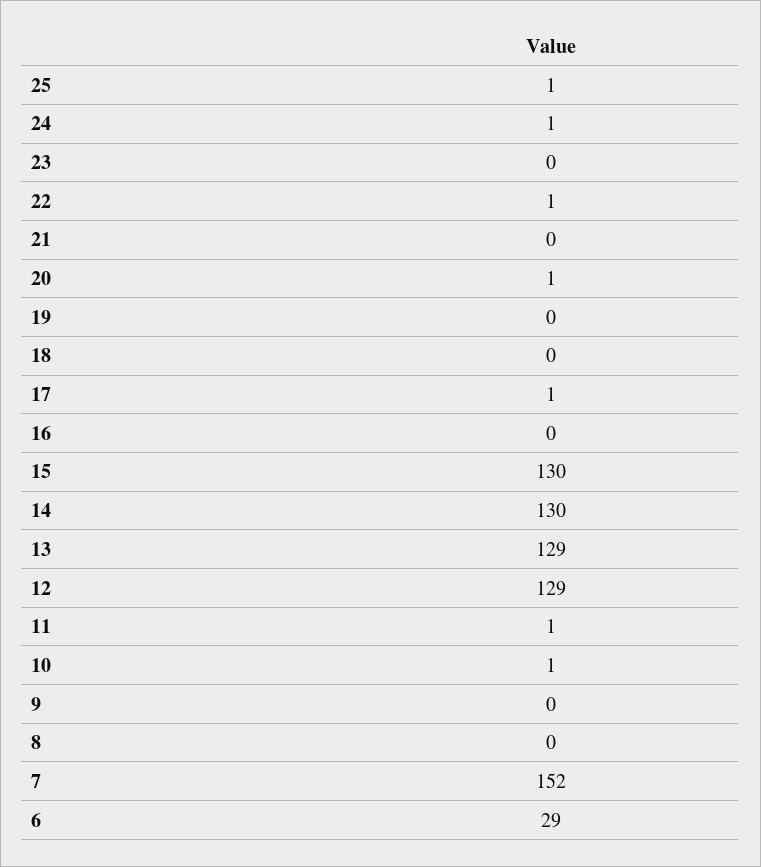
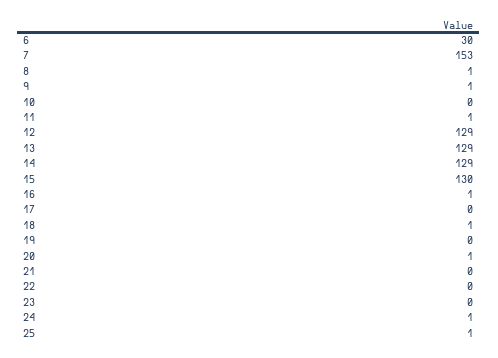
  {
    "25": 1,
    "24": 1,
    "23": 0,
-   "22": 1,
+   "22": 0,
    "21": 0,
    "20": 1,
    "19": 0,
-   "18": 0,
+   "18": 1,
-   "17": 1,
+   "17": 0,
-   "16": 0,
+   "16": 1,
    "15": 130,
-   "14": 130,
+   "14": 129,
    "13": 129,
    "12": 129,
    "11": 1,
-   "10": 1,
+   "10": 0,
-   "9": 0,
+   "9": 1,
-   "8": 0,
+   "8": 1,
-   "7": 152,
+   "7": 153,
-   "6": 29
+   "6": 30
  }

